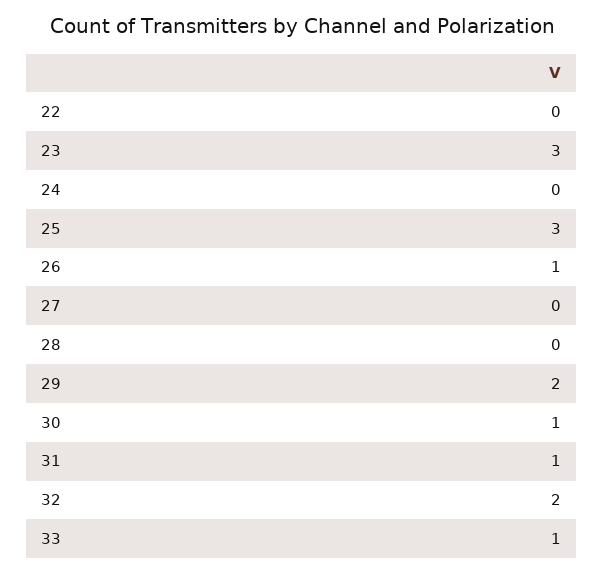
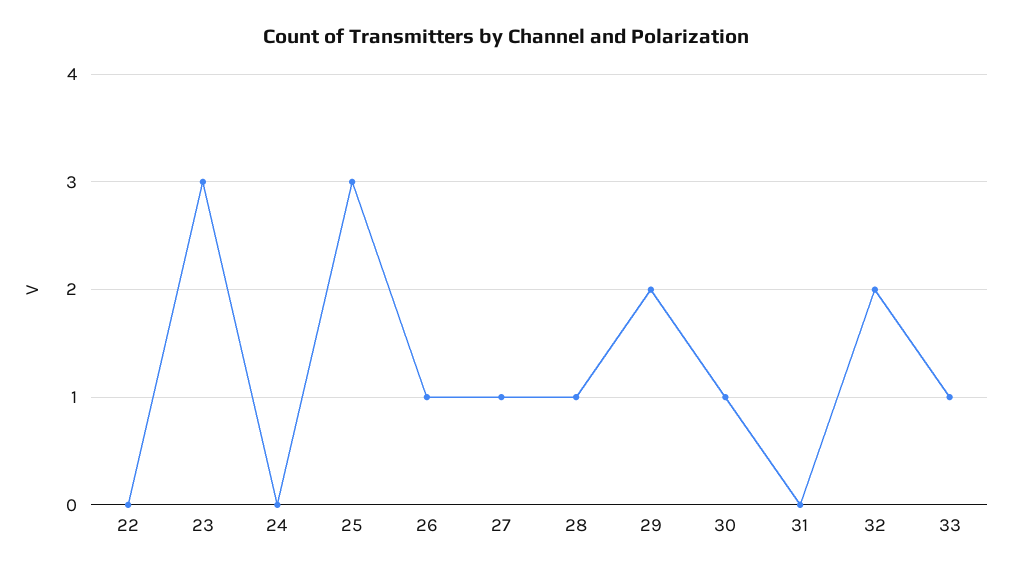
  {
    "22": 0,
    "23": 3,
    "24": 0,
    "25": 3,
    "26": 1,
-   "27": 0,
+   "27": 1,
-   "28": 0,
+   "28": 1,
    "29": 2,
    "30": 1,
-   "31": 1,
+   "31": 0,
    "32": 2,
    "33": 1
  }

